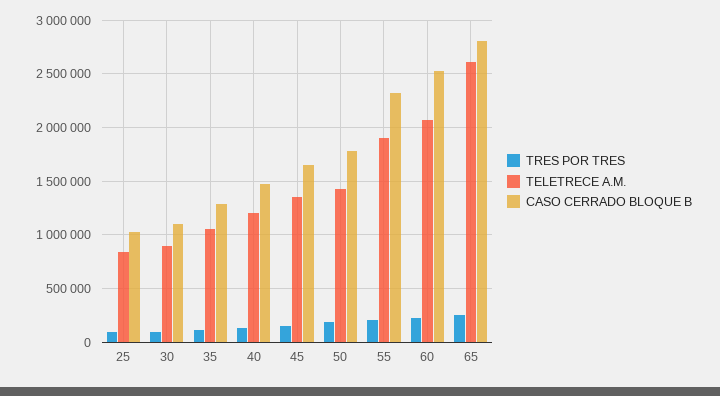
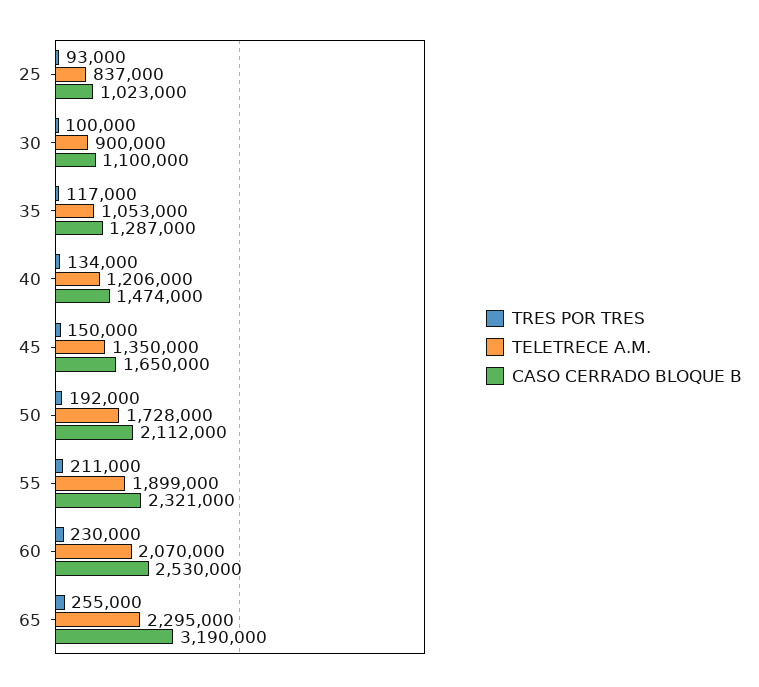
  {
    "TRES POR TRES": {
      "25": 93000,
      "30": 100000,
      "35": 117000,
      "40": 134000,
      "45": 150000,
      "50": 192000,
      "55": 211000,
      "60": 230000,
      "65": 255000
    },
    "TELETRECE A.M.": {
      "25": 837000,
      "30": 900000,
      "35": 1053000,
      "40": 1206000,
      "45": 1350000,
-     "50": 1400000,
+     "50": 1728000,
      "55": 1899000,
      "60": 2070000,
-     "65": 2600000
+     "65": 2295000
    },
    "CASO CERRADO BLOQUE B": {
      "25": 1023000,
      "30": 1100000,
      "35": 1287000,
      "40": 1474000,
      "45": 1650000,
-     "50": 1800000,
+     "50": 2112000,
      "55": 2321000,
      "60": 2530000,
-     "65": 2800000
+     "65": 3190000
    }
  }

